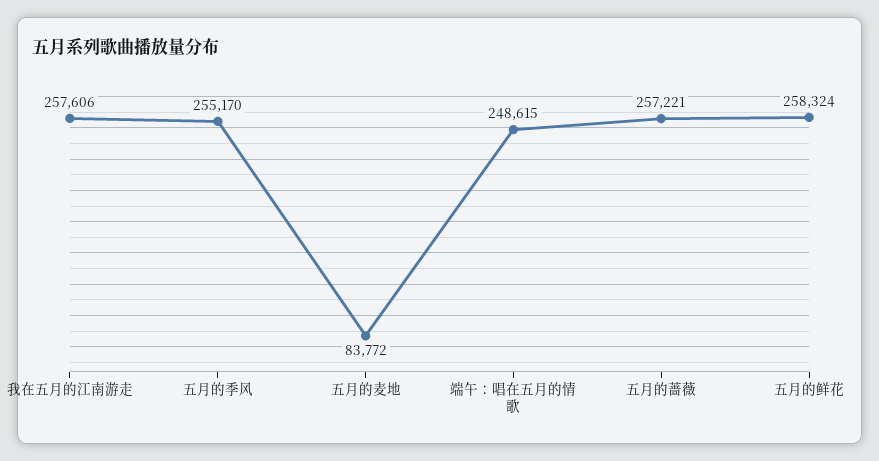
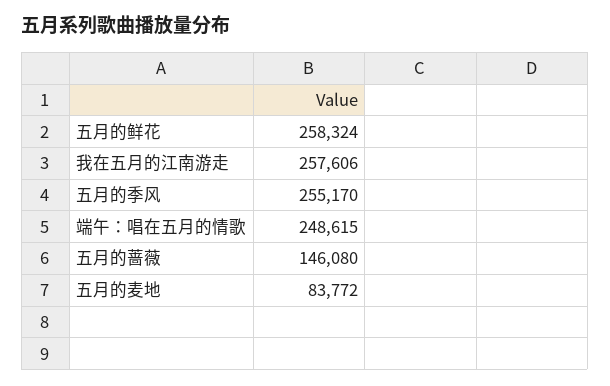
  {
    "我在五月的江南游走": 257606,
    "五月的季风": 255170,
    "五月的麦地": 83772,
    "端午：唱在五月的情歌": 248615,
-   "五月的蔷薇": 257221,
+   "五月的蔷薇": 146080,
    "五月的鲜花": 258324
  }

